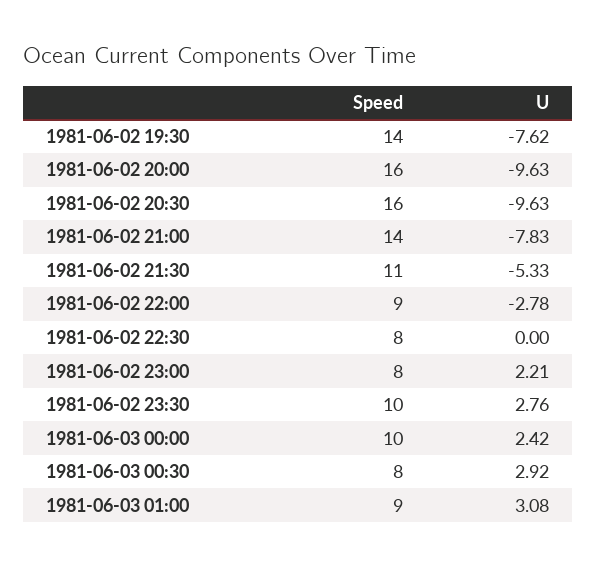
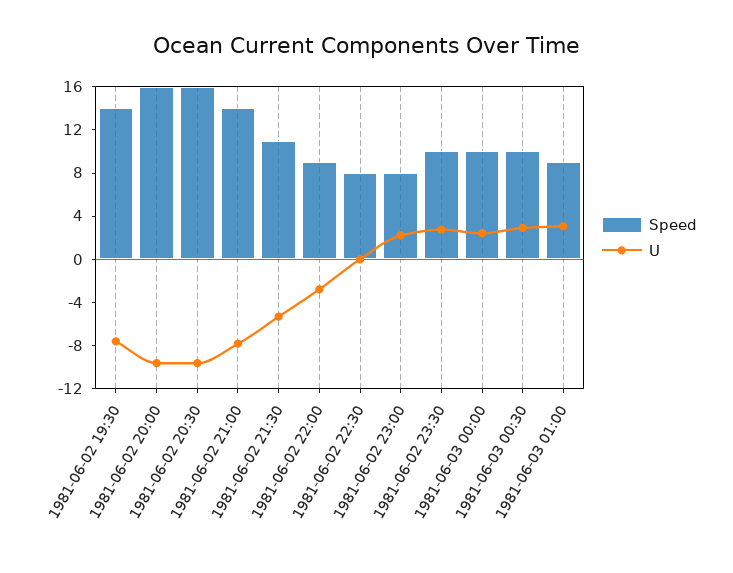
  {
    "Speed": {
      "1981-06-02 19:30": 14,
      "1981-06-02 20:00": 16,
      "1981-06-02 20:30": 16,
      "1981-06-02 21:00": 14,
      "1981-06-02 21:30": 11,
      "1981-06-02 22:00": 9,
      "1981-06-02 22:30": 8,
      "1981-06-02 23:00": 8,
      "1981-06-02 23:30": 10,
      "1981-06-03 00:00": 10,
-     "1981-06-03 00:30": 8,
+     "1981-06-03 00:30": 10,
      "1981-06-03 01:00": 9
    },
    "U": {
      "1981-06-02 19:30": -7.62,
      "1981-06-02 20:00": -9.63,
      "1981-06-02 20:30": -9.63,
      "1981-06-02 21:00": -7.83,
      "1981-06-02 21:30": -5.33,
      "1981-06-02 22:00": -2.78,
      "1981-06-02 22:30": 0,
      "1981-06-02 23:00": 2.21,
      "1981-06-02 23:30": 2.76,
      "1981-06-03 00:00": 2.42,
      "1981-06-03 00:30": 2.92,
      "1981-06-03 01:00": 3.08
    }
  }

